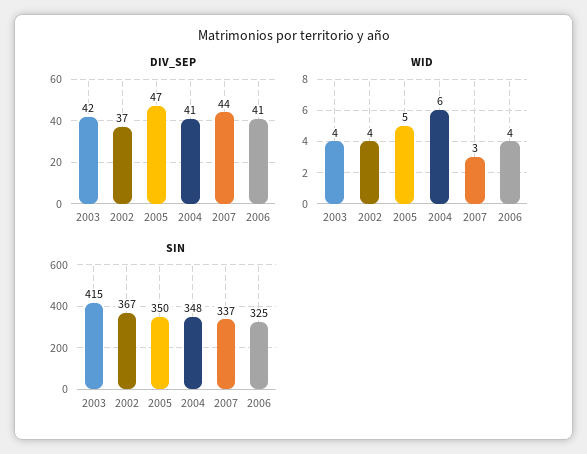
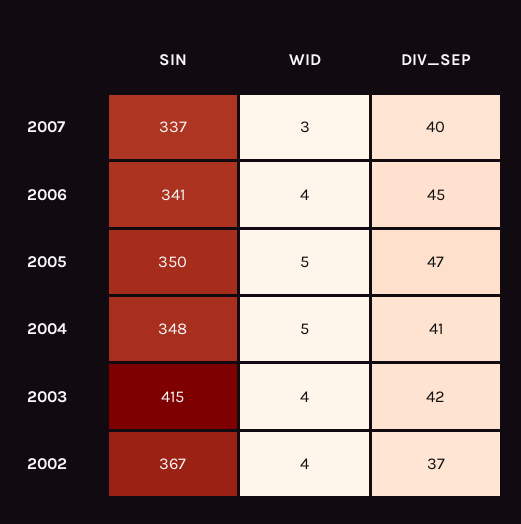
  {
    "DIV_SEP": {
      "2003": 42,
      "2002": 37,
      "2005": 47,
      "2004": 41,
-     "2007": 44,
+     "2007": 40,
-     "2006": 41
+     "2006": 45
    },
    "WID": {
      "2003": 4,
      "2002": 4,
      "2005": 5,
-     "2004": 6,
+     "2004": 5,
      "2007": 3,
      "2006": 4
    },
    "SIN": {
      "2003": 415,
      "2002": 367,
      "2005": 350,
      "2004": 348,
      "2007": 337,
-     "2006": 325
+     "2006": 341
    }
  }

